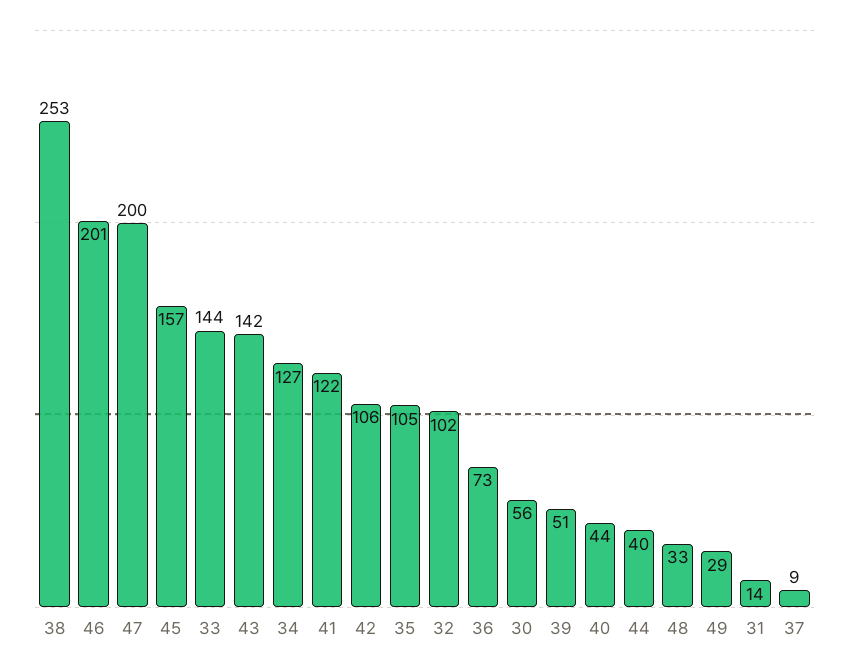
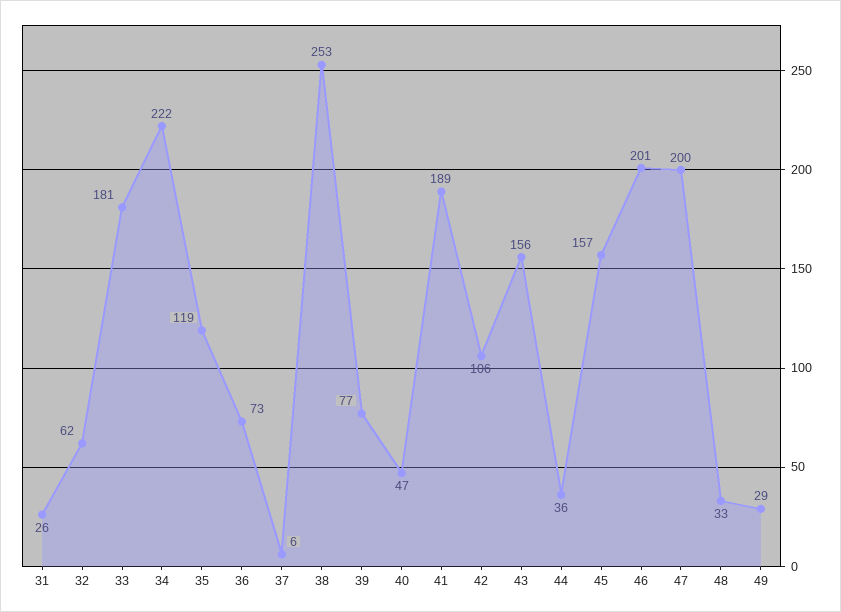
  {
    "38": 253,
    "46": 201,
    "47": 200,
    "45": 157,
-   "33": 144,
+   "33": 181,
-   "43": 142,
+   "43": 156,
-   "34": 127,
+   "34": 222,
-   "41": 122,
+   "41": 189,
    "42": 106,
-   "35": 105,
+   "35": 119,
-   "32": 102,
+   "32": 62,
    "36": 73,
-   "30": 56,
-   "39": 51,
+   "39": 77,
-   "40": 44,
+   "40": 47,
-   "44": 40,
+   "44": 36,
    "48": 33,
    "49": 29,
-   "31": 14,
+   "31": 26,
-   "37": 9
+   "37": 6
  }

